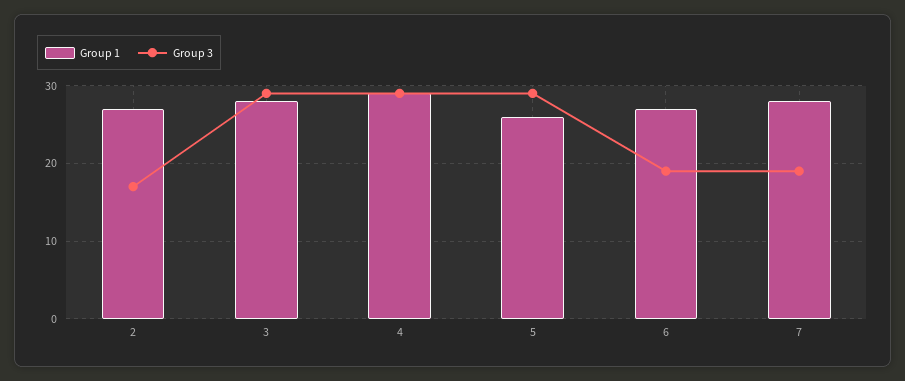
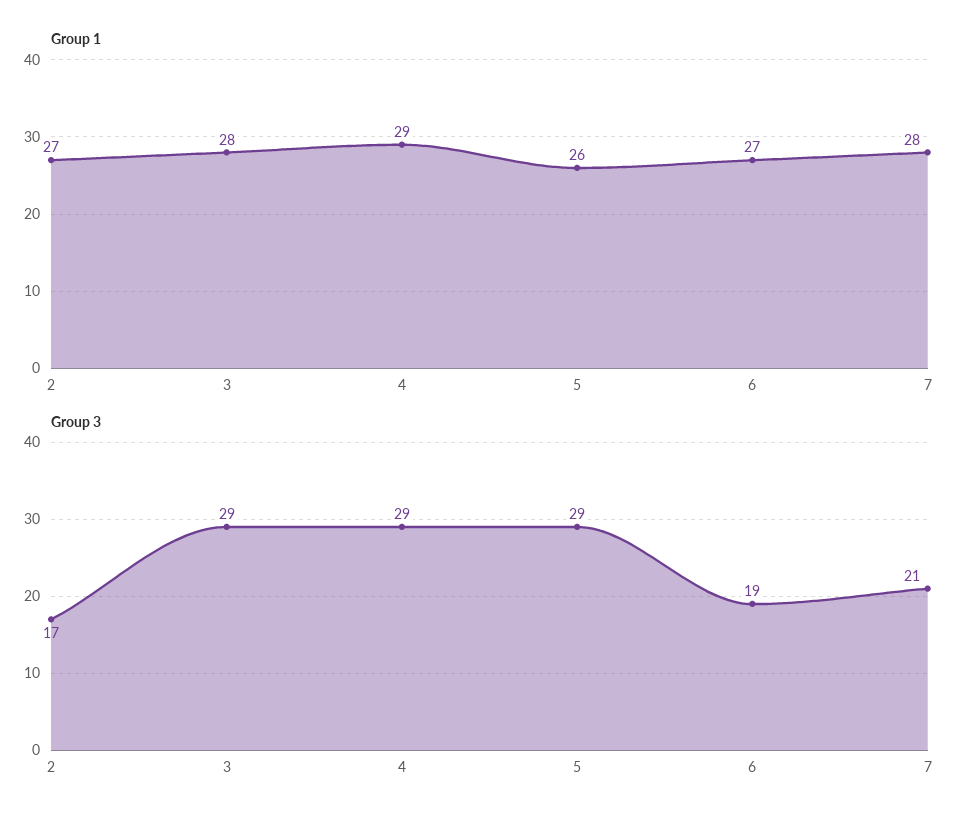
  {
    "Group 1": {
      "2": 27,
      "3": 28,
      "4": 29,
      "5": 26,
      "6": 27,
      "7": 28
    },
    "Group 3": {
      "2": 17,
      "3": 29,
      "4": 29,
      "5": 29,
      "6": 19,
-     "7": 19
+     "7": 21
    }
  }

